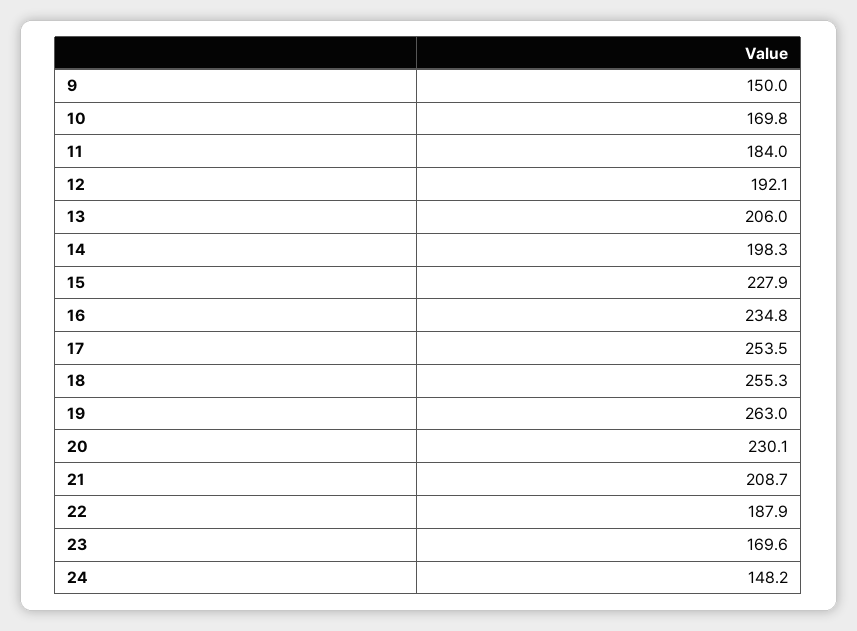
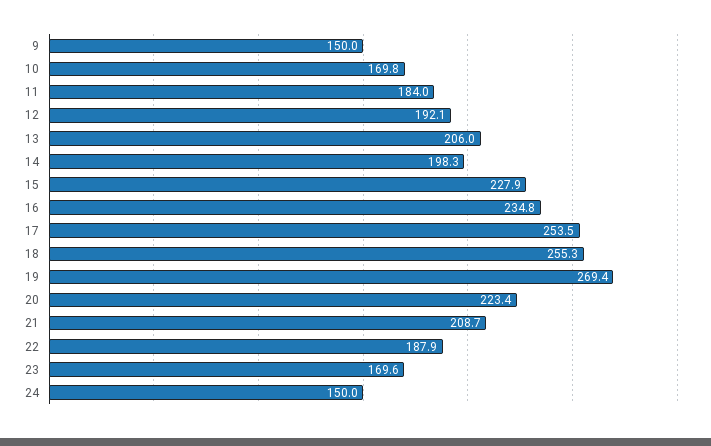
  {
    "9": 150,
    "10": 169.8,
    "11": 184,
    "12": 192.1,
    "13": 206,
    "14": 198.3,
    "15": 227.9,
    "16": 234.8,
    "17": 253.5,
    "18": 255.3,
-   "19": 263,
+   "19": 269.4,
-   "20": 230.1,
+   "20": 223.4,
    "21": 208.7,
    "22": 187.9,
    "23": 169.6,
-   "24": 148.2
+   "24": 150
  }

